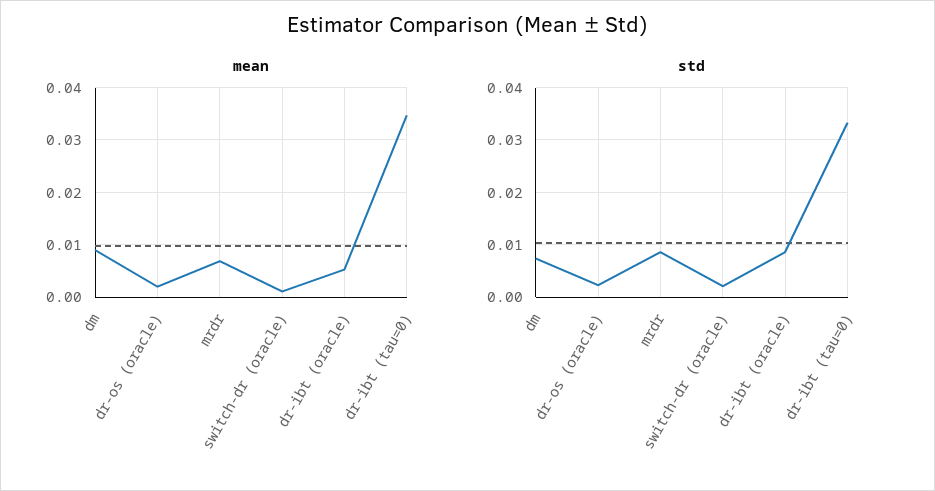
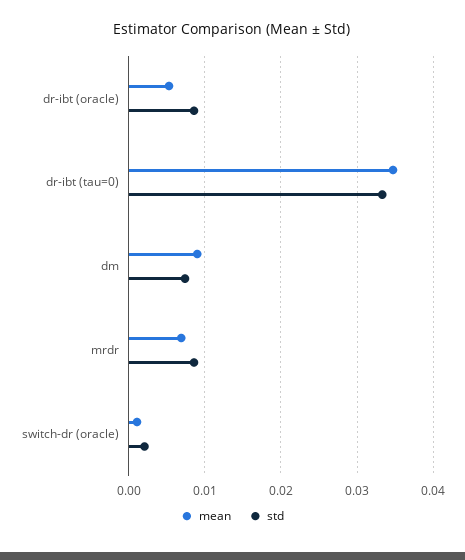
  {
    "mean": {
      "dm": 0.009,
-     "dr-os (oracle)": 0.002,
      "mrdr": 0.007,
      "switch-dr (oracle)": 0.001,
      "dr-ibt (oracle)": 0.005,
      "dr-ibt (tau=0)": 0.035
    },
    "std": {
      "dm": 0.007,
-     "dr-os (oracle)": 0.002,
      "mrdr": 0.009,
      "switch-dr (oracle)": 0.002,
      "dr-ibt (oracle)": 0.009,
      "dr-ibt (tau=0)": 0.033
    }
  }

